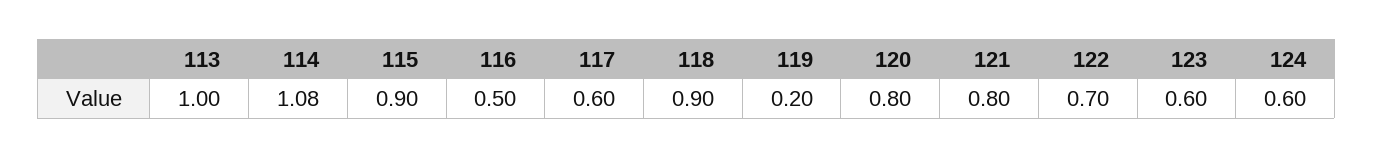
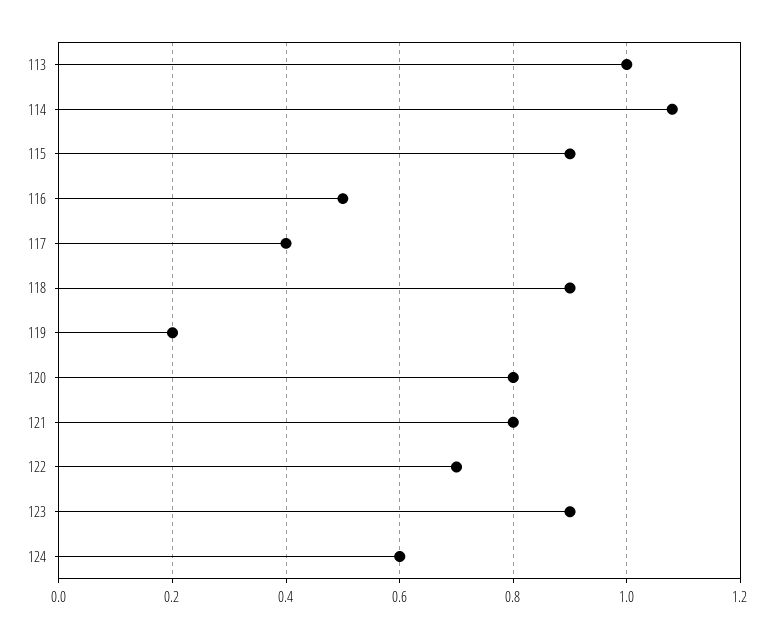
  {
    "113": 1,
    "114": 1.08,
    "115": 0.9,
    "116": 0.5,
-   "117": 0.6,
+   "117": 0.4,
    "118": 0.9,
    "119": 0.2,
    "120": 0.8,
    "121": 0.8,
    "122": 0.7,
-   "123": 0.6,
+   "123": 0.9,
    "124": 0.6
  }

